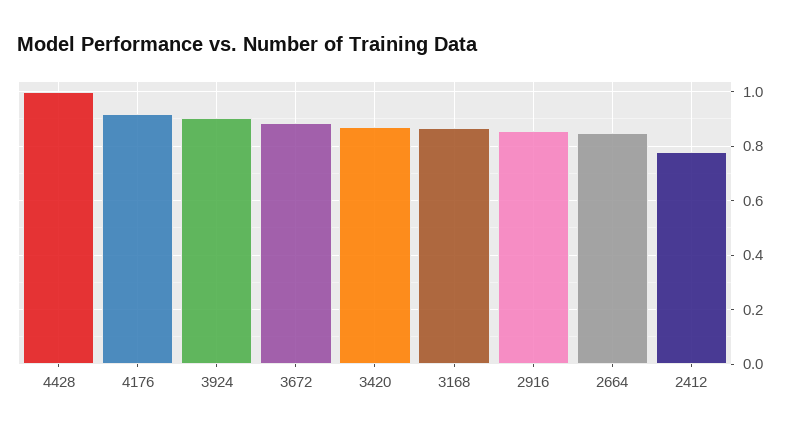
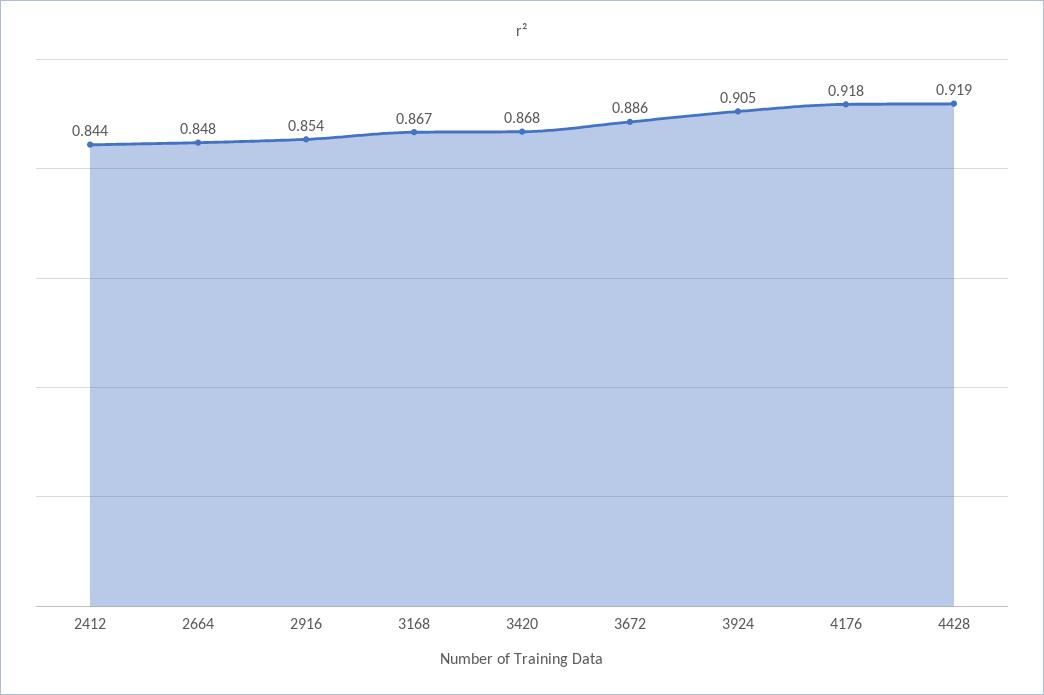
  {
-   "4428": 1,
+   "4428": 0.919,
    "4176": 0.918,
    "3924": 0.905,
    "3672": 0.886,
    "3420": 0.868,
    "3168": 0.867,
    "2916": 0.854,
    "2664": 0.848,
-   "2412": 0.775
+   "2412": 0.844
  }

